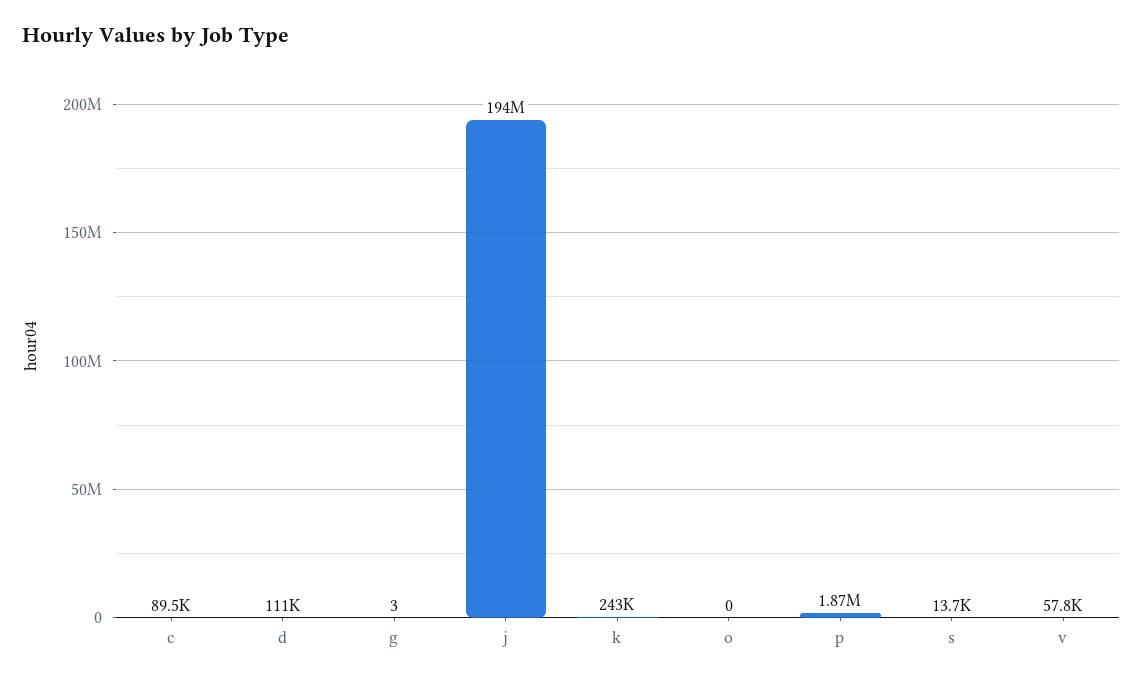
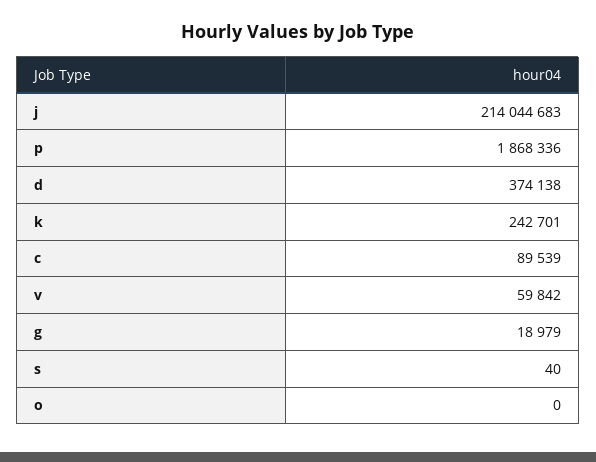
  {
    "c": 89539,
-   "d": 111000,
+   "d": 374138,
-   "g": 3,
+   "g": 18979,
-   "j": 194000000,
+   "j": 214044683,
    "k": 242701,
    "o": 0,
    "p": 1868336,
-   "s": 13700,
+   "s": 40,
-   "v": 57800
+   "v": 59842
  }

